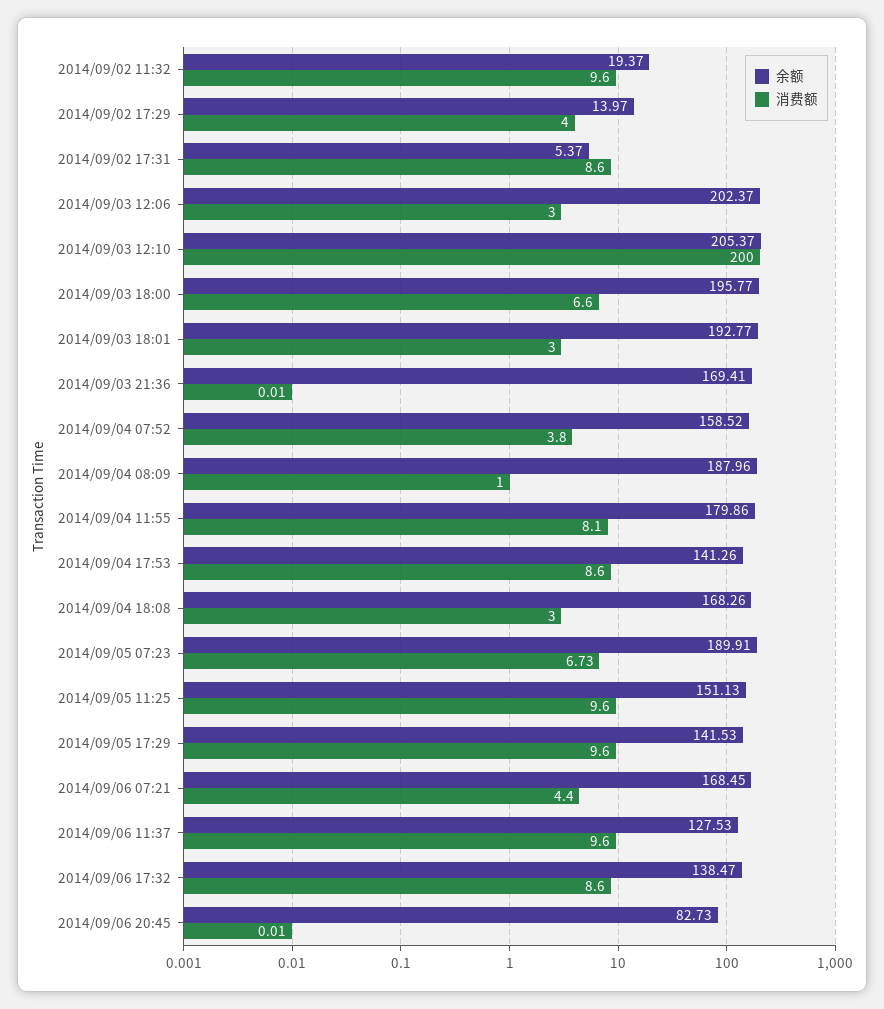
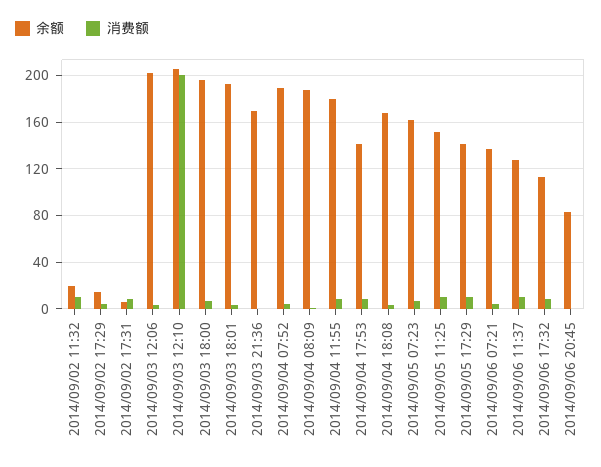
  {
    "余额": {
      "2014/09/02 11:32": 19.37,
      "2014/09/02 17:29": 13.97,
      "2014/09/02 17:31": 5.37,
      "2014/09/03 12:06": 202.37,
      "2014/09/03 12:10": 205.37,
      "2014/09/03 18:00": 195.77,
      "2014/09/03 18:01": 192.77,
      "2014/09/03 21:36": 169.41,
-     "2014/09/04 07:52": 158.52,
+     "2014/09/04 07:52": 190,
      "2014/09/04 08:09": 187.96,
      "2014/09/04 11:55": 179.86,
      "2014/09/04 17:53": 141.26,
      "2014/09/04 18:08": 168.26,
-     "2014/09/05 07:23": 189.91,
+     "2014/09/05 07:23": 160,
      "2014/09/05 11:25": 151.13,
      "2014/09/05 17:29": 141.53,
-     "2014/09/06 07:21": 168.45,
+     "2014/09/06 07:21": 140,
      "2014/09/06 11:37": 127.53,
-     "2014/09/06 17:32": 138.47,
+     "2014/09/06 17:32": 110,
      "2014/09/06 20:45": 82.73
    },
    "消费额": {
      "2014/09/02 11:32": 9.6,
      "2014/09/02 17:29": 4,
      "2014/09/02 17:31": 8.6,
      "2014/09/03 12:06": 3,
      "2014/09/03 12:10": 200,
      "2014/09/03 18:00": 6.6,
      "2014/09/03 18:01": 3,
      "2014/09/03 21:36": 0.01,
      "2014/09/04 07:52": 3.8,
      "2014/09/04 08:09": 1,
      "2014/09/04 11:55": 8.1,
      "2014/09/04 17:53": 8.6,
      "2014/09/04 18:08": 3,
      "2014/09/05 07:23": 6.73,
      "2014/09/05 11:25": 9.6,
      "2014/09/05 17:29": 9.6,
      "2014/09/06 07:21": 4.4,
      "2014/09/06 11:37": 9.6,
      "2014/09/06 17:32": 8.6,
      "2014/09/06 20:45": 0.01
    }
  }

